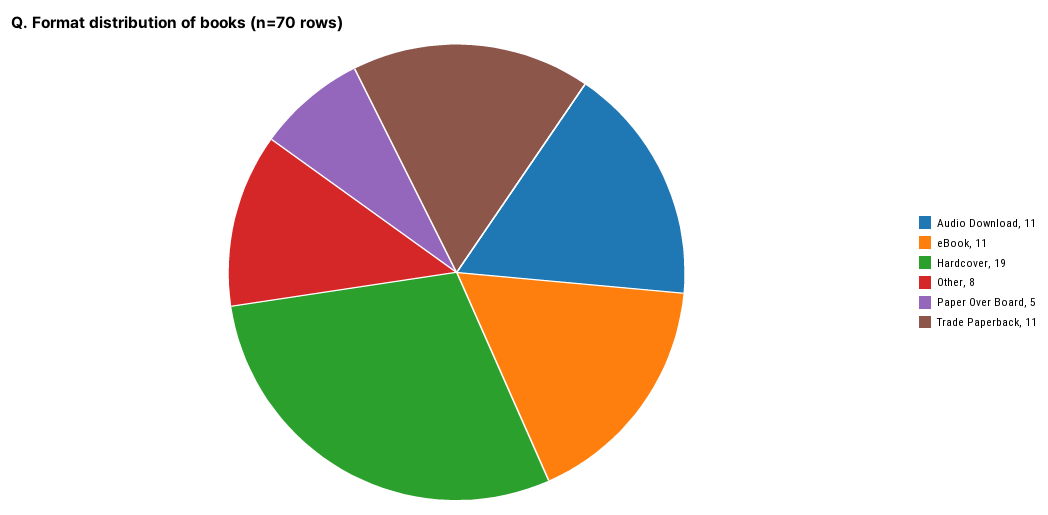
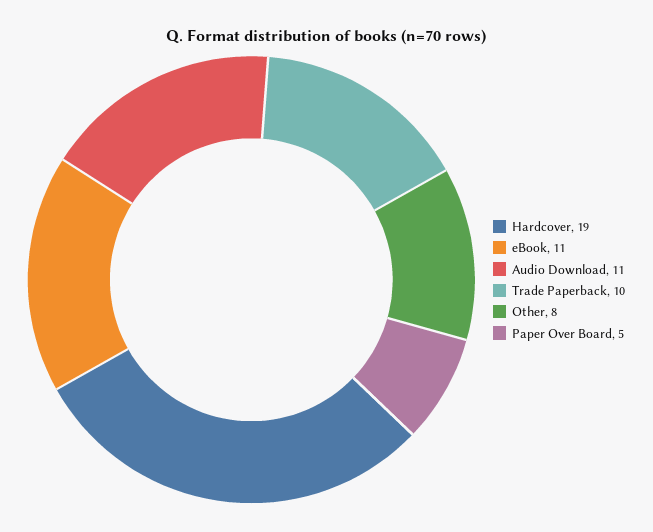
  {
    "Audio Download": 11,
    "eBook": 11,
    "Hardcover": 19,
    "Other": 8,
    "Paper Over Board": 5,
-   "Trade Paperback": 11
+   "Trade Paperback": 10
  }

